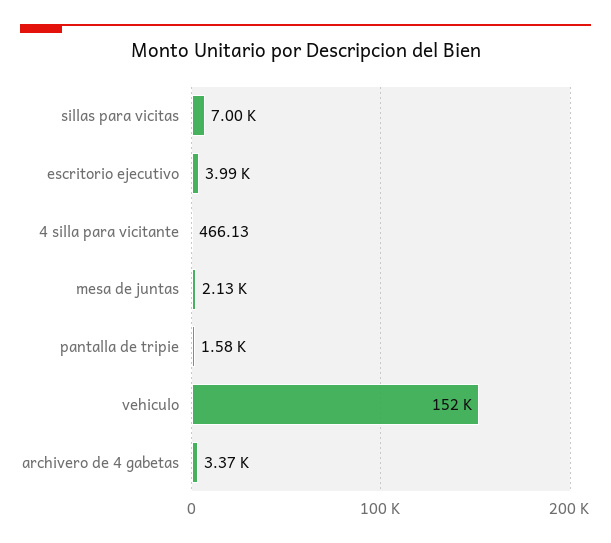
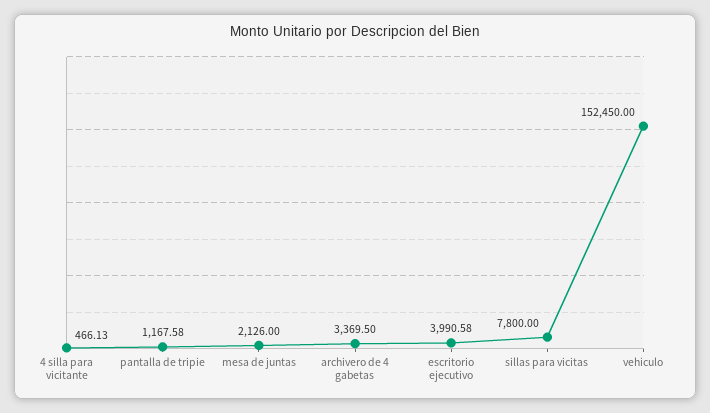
  {
-   "sillas para vicitas": 7000,
+   "sillas para vicitas": 7800,
    "escritorio ejecutivo": 3990.58,
    "4 silla para vicitante": 466.13,
    "mesa de juntas": 2126,
-   "pantalla de tripie": 1580,
+   "pantalla de tripie": 1167.58,
    "vehiculo": 152450,
    "archivero de 4 gabetas": 3369.5
  }

